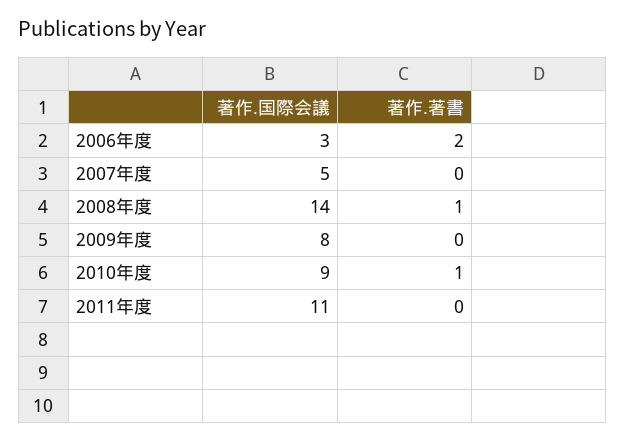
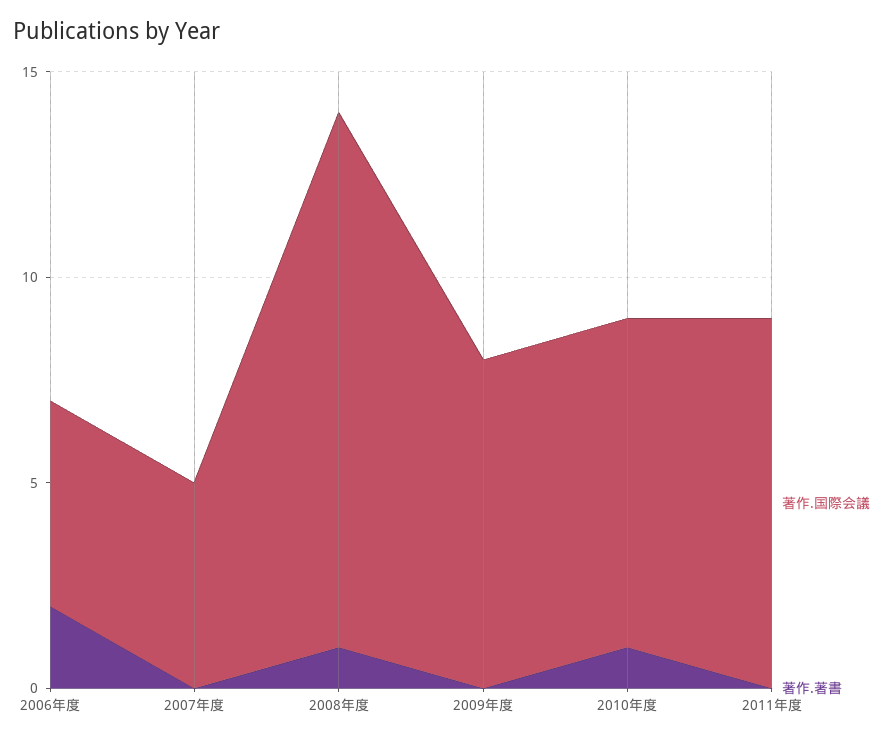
  {
    "著作.国際会議": {
-     "2006年度": 3,
+     "2006年度": 5,
      "2007年度": 5,
-     "2008年度": 14,
+     "2008年度": 13,
      "2009年度": 8,
-     "2010年度": 9,
+     "2010年度": 8,
-     "2011年度": 11
+     "2011年度": 9
    },
    "著作.著書": {
      "2006年度": 2,
      "2007年度": 0,
      "2008年度": 1,
      "2009年度": 0,
      "2010年度": 1,
      "2011年度": 0
    }
  }

